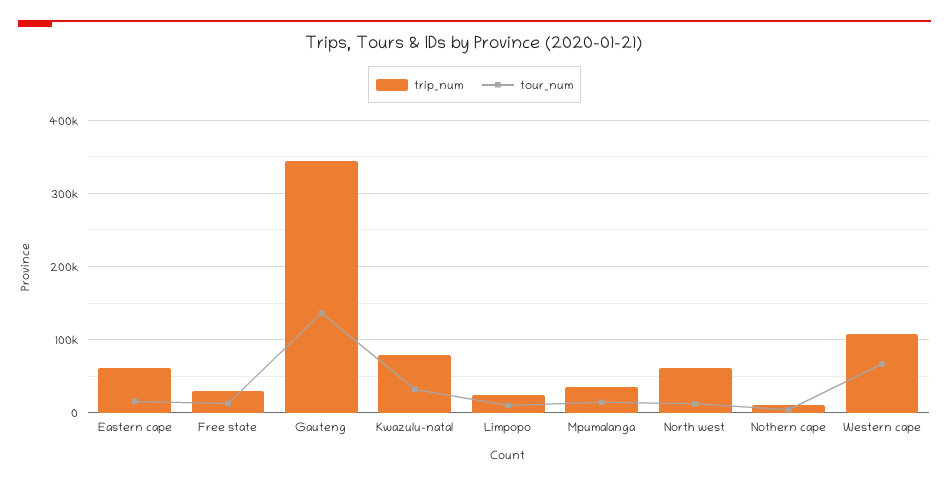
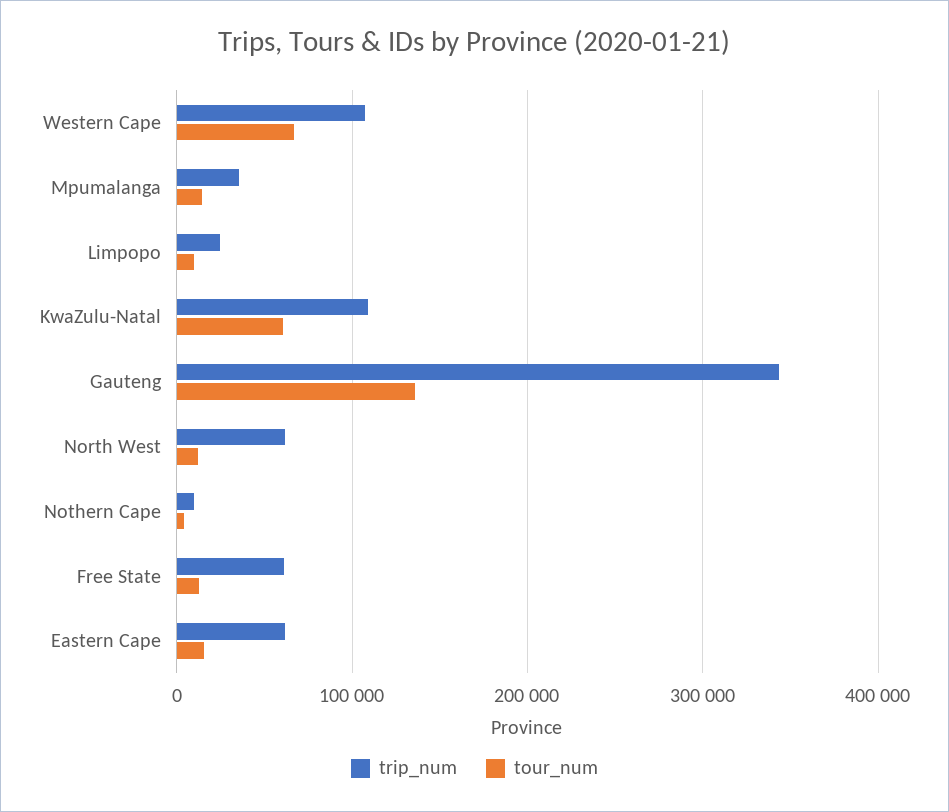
  {
    "trip_num": {
      "Eastern cape": 60000,
-     "Free state": 30000,
+     "Free state": 60000,
      "Gauteng": 340000,
-     "Kwazulu-natal": 80000,
+     "Kwazulu-natal": 110000,
      "Limpopo": 20000,
      "Mpumalanga": 40000,
      "North west": 60000,
      "Nothern cape": 10000,
      "Western cape": 110000
    },
    "tour_num": {
      "Eastern cape": 20000,
      "Free state": 10000,
      "Gauteng": 140000,
-     "Kwazulu-natal": 30000,
+     "Kwazulu-natal": 60000,
      "Limpopo": 10000,
      "Mpumalanga": 10000,
      "North west": 10000,
      "Nothern cape": 0,
      "Western cape": 70000
    }
  }

